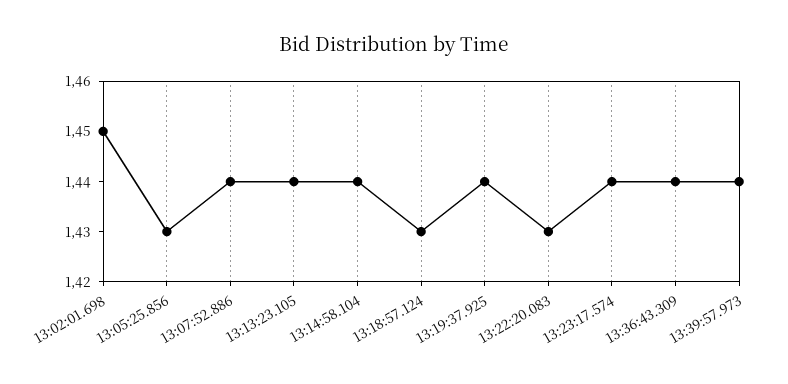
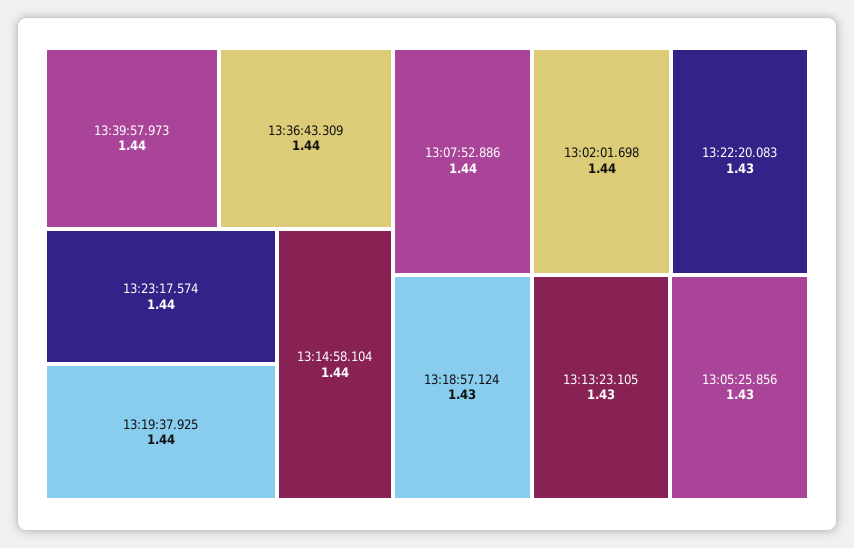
  {
-   "13:02:01.698": 1.45,
+   "13:02:01.698": 1.44,
    "13:05:25.856": 1.43,
    "13:07:52.886": 1.44,
-   "13:13:23.105": 1.44,
+   "13:13:23.105": 1.43,
    "13:14:58.104": 1.44,
    "13:18:57.124": 1.43,
    "13:19:37.925": 1.44,
    "13:22:20.083": 1.43,
    "13:23:17.574": 1.44,
    "13:36:43.309": 1.44,
    "13:39:57.973": 1.44
  }

